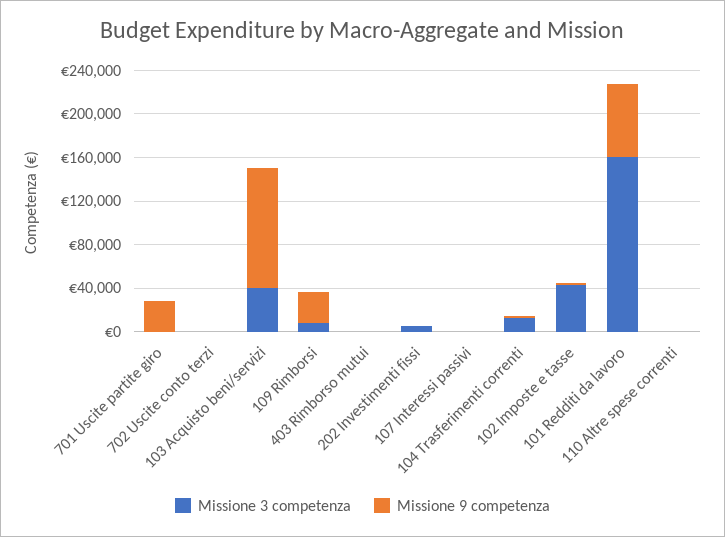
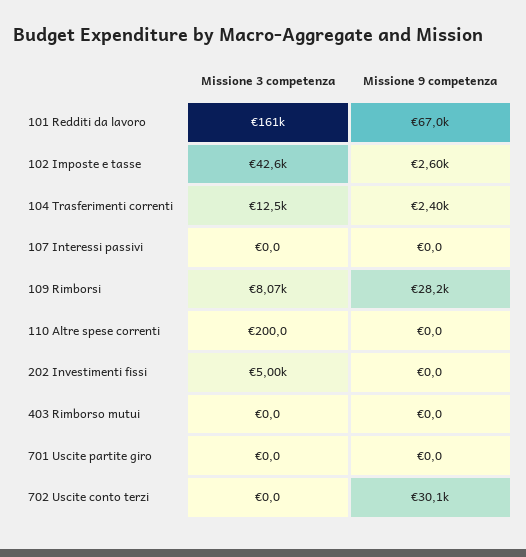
  {
    "Missione 3 competenza": {
      "701 Uscite partite giro": 0,
      "702 Uscite conto terzi": 0,
-     "103 Acquisto beni/servizi": 40000,
      "109 Rimborsi": 8070,
      "403 Rimborso mutui": 0,
      "202 Investimenti fissi": 5000,
      "107 Interessi passivi": 0,
      "104 Trasferimenti correnti": 12500,
      "102 Imposte e tasse": 42600,
      "101 Redditi da lavoro": 161000,
      "110 Altre spese correnti": 200
    },
    "Missione 9 competenza": {
-     "701 Uscite partite giro": 30000,
+     "701 Uscite partite giro": 0,
-     "702 Uscite conto terzi": 0,
+     "702 Uscite conto terzi": 30100,
-     "103 Acquisto beni/servizi": 110000,
      "109 Rimborsi": 28200,
      "403 Rimborso mutui": 0,
      "202 Investimenti fissi": 0,
      "107 Interessi passivi": 0,
      "104 Trasferimenti correnti": 2400,
      "102 Imposte e tasse": 2600,
      "101 Redditi da lavoro": 67000,
      "110 Altre spese correnti": 0
    }
  }

